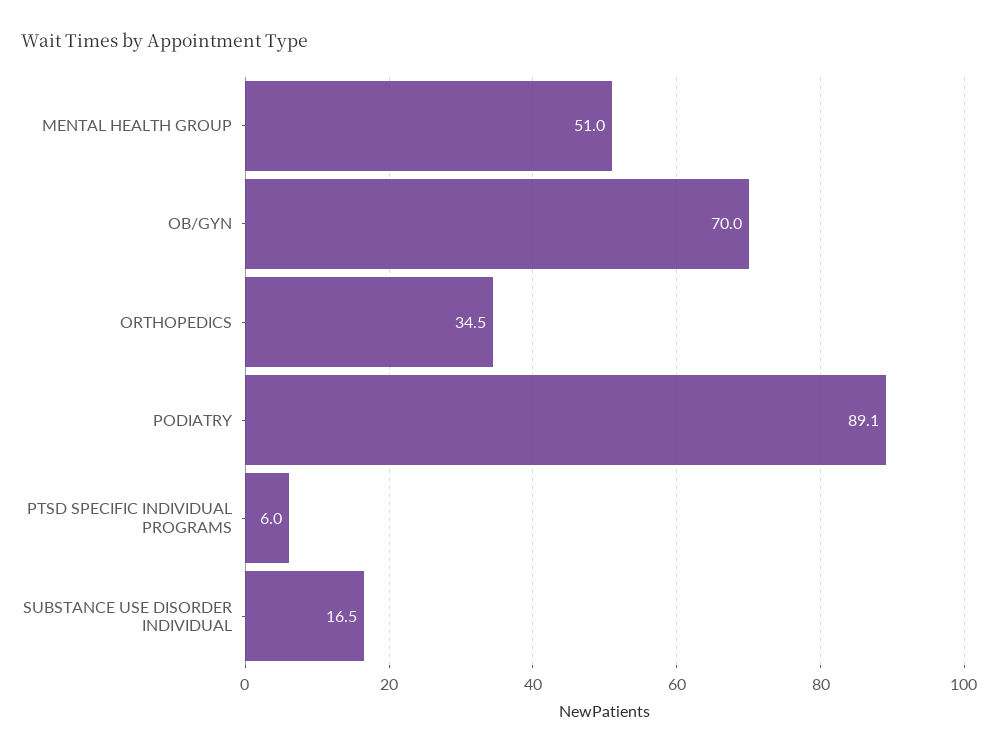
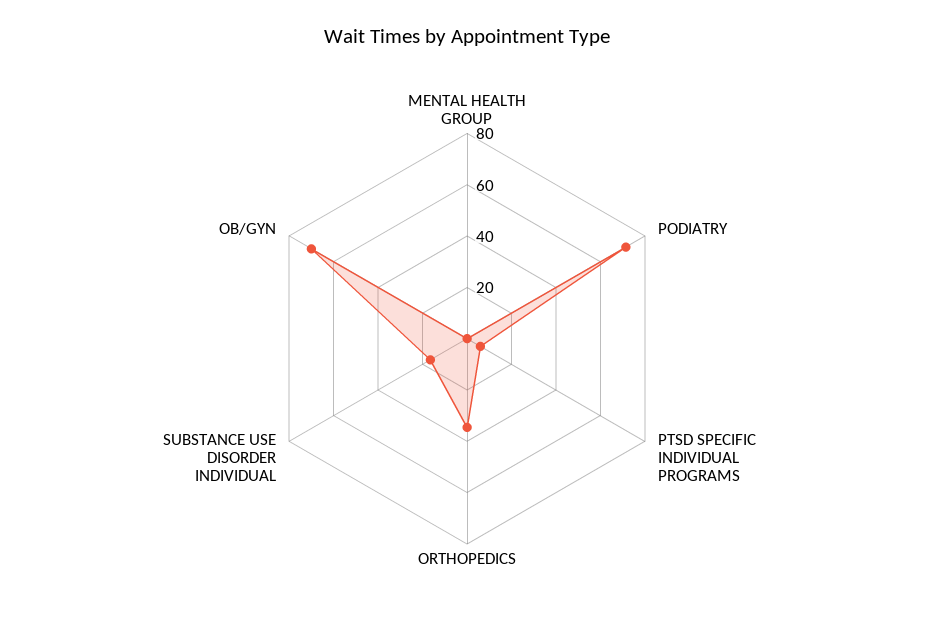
  {
-   "MENTAL HEALTH GROUP": 51,
+   "MENTAL HEALTH GROUP": 0,
    "OB/GYN": 70,
    "ORTHOPEDICS": 34.5,
-   "PODIATRY": 89.1,
+   "PODIATRY": 70,
    "PTSD SPECIFIC INDIVIDUAL PROGRAMS": 6,
    "SUBSTANCE USE DISORDER INDIVIDUAL": 16.5
  }

